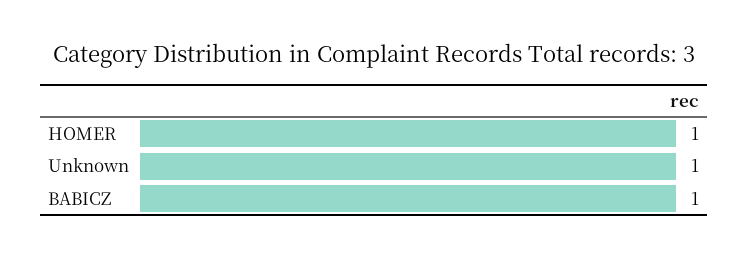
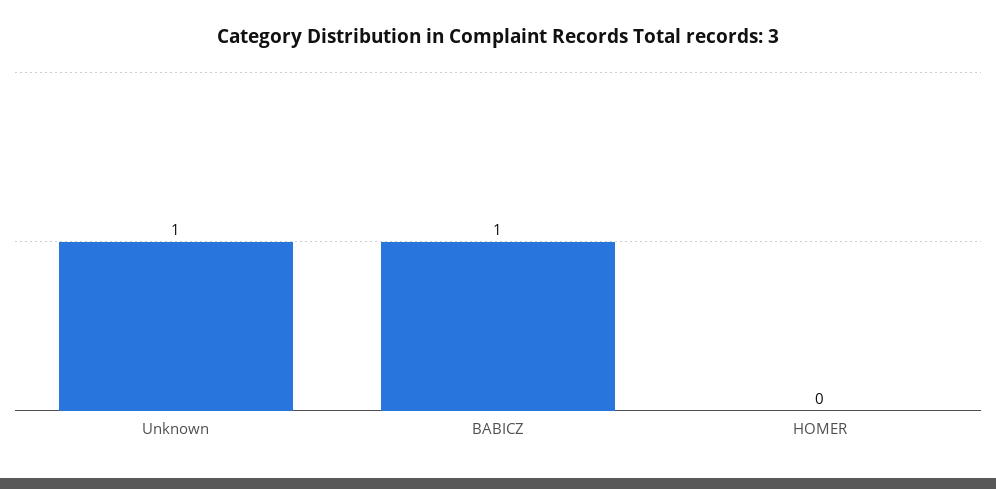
  {
-   "HOMER": 1,
+   "HOMER": 0,
    "Unknown": 1,
    "BABICZ": 1
  }

